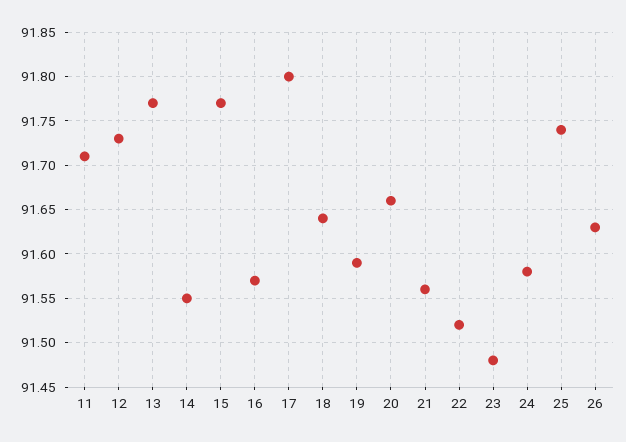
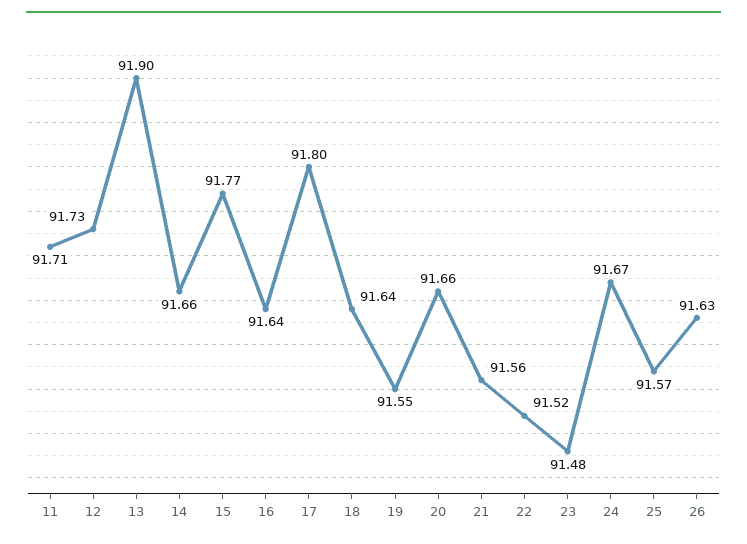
  {
    "11": 91.71,
    "12": 91.73,
-   "13": 91.77,
+   "13": 91.9,
-   "14": 91.55,
+   "14": 91.66,
    "15": 91.77,
-   "16": 91.57,
+   "16": 91.64,
    "17": 91.8,
    "18": 91.64,
-   "19": 91.59,
+   "19": 91.55,
    "20": 91.66,
    "21": 91.56,
    "22": 91.52,
    "23": 91.48,
-   "24": 91.58,
+   "24": 91.67,
-   "25": 91.74,
+   "25": 91.57,
    "26": 91.63
  }

